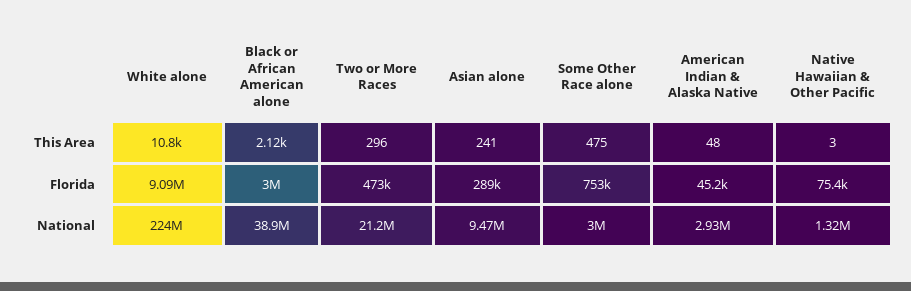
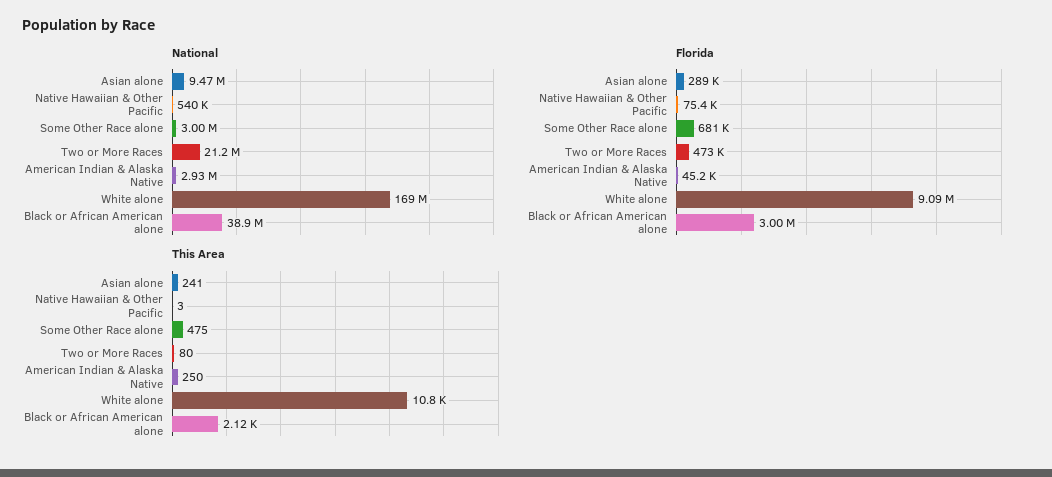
  {
    "This Area": {
      "White alone": 10800,
      "Black or African American alone": 2120,
-     "Two or More Races": 296,
+     "Two or More Races": 80,
      "Asian alone": 241,
      "Some Other Race alone": 475,
-     "American Indian & Alaska Native": 48,
+     "American Indian & Alaska Native": 250,
      "Native Hawaiian & Other Pacific": 3
    },
    "Florida": {
      "White alone": 9090000,
      "Black or African American alone": 3000000,
      "Two or More Races": 473000,
      "Asian alone": 289000,
-     "Some Other Race alone": 753000,
+     "Some Other Race alone": 681000,
      "American Indian & Alaska Native": 45200,
      "Native Hawaiian & Other Pacific": 75400
    },
    "National": {
-     "White alone": 224000000,
+     "White alone": 169000000,
      "Black or African American alone": 38900000,
      "Two or More Races": 21200000,
      "Asian alone": 9470000,
      "Some Other Race alone": 3000000,
      "American Indian & Alaska Native": 2930000,
-     "Native Hawaiian & Other Pacific": 1320000
+     "Native Hawaiian & Other Pacific": 540000
    }
  }

